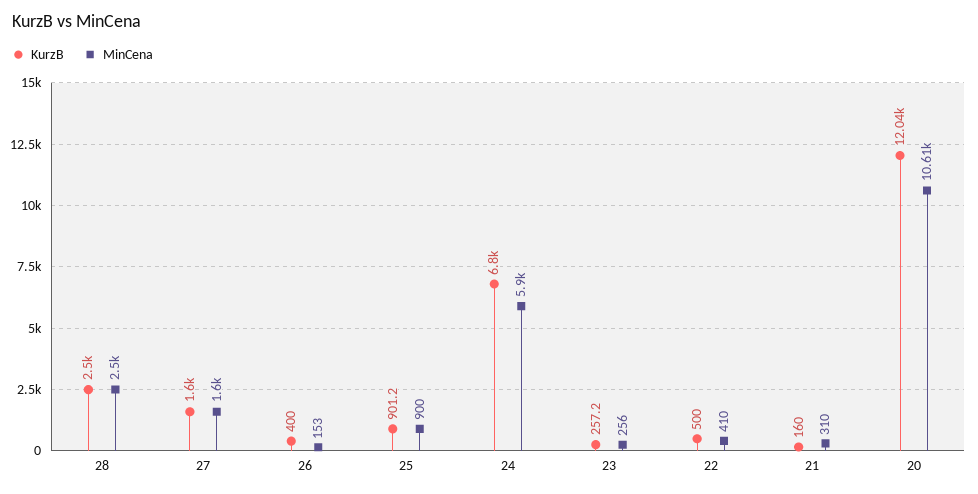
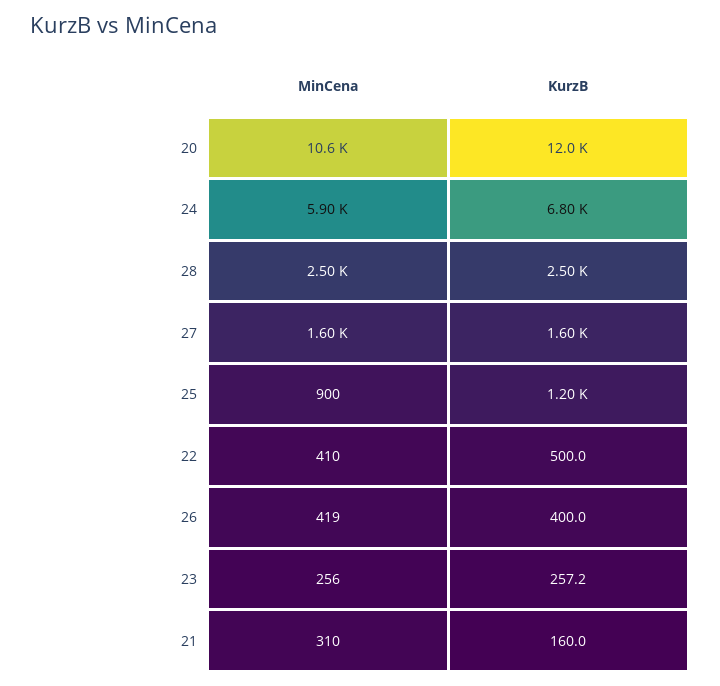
  {
    "KurzB": {
      "28": 2500,
      "27": 1600,
      "26": 400,
-     "25": 901.2,
+     "25": 1200,
      "24": 6800,
      "23": 257.2,
      "22": 500,
      "21": 160,
      "20": 12040
    },
    "MinCena": {
      "28": 2500,
      "27": 1600,
-     "26": 153,
+     "26": 419,
      "25": 900,
      "24": 5900,
      "23": 256,
      "22": 410,
      "21": 310,
      "20": 10610
    }
  }

